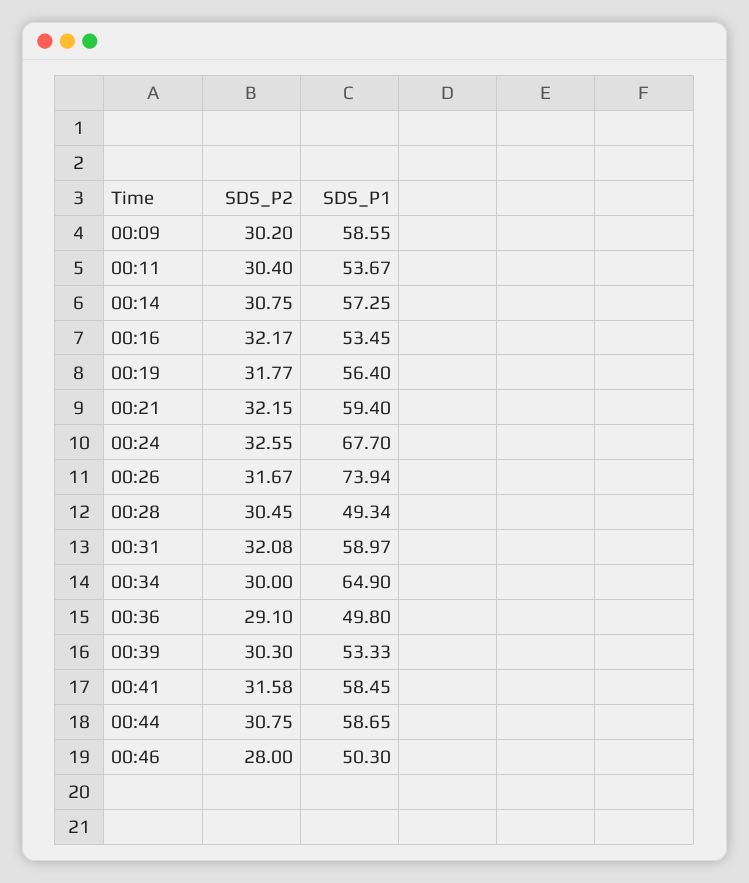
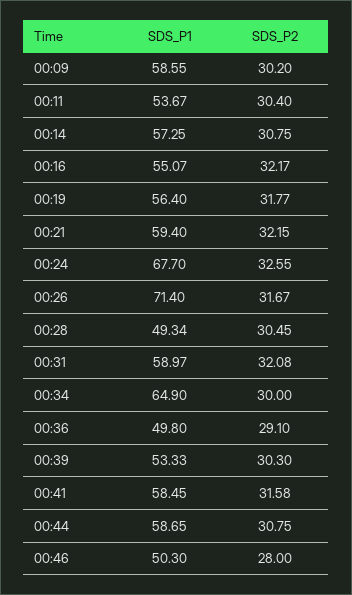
  {
    "SDS_P2": {
      "00:09": 30.2,
      "00:11": 30.4,
      "00:14": 30.75,
      "00:16": 32.17,
      "00:19": 31.77,
      "00:21": 32.15,
      "00:24": 32.55,
      "00:26": 31.67,
      "00:28": 30.45,
      "00:31": 32.08,
      "00:34": 30,
      "00:36": 29.1,
      "00:39": 30.3,
      "00:41": 31.58,
      "00:44": 30.75,
      "00:46": 28
    },
    "SDS_P1": {
      "00:09": 58.55,
      "00:11": 53.67,
      "00:14": 57.25,
-     "00:16": 53.45,
+     "00:16": 55.07,
      "00:19": 56.4,
      "00:21": 59.4,
      "00:24": 67.7,
-     "00:26": 73.94,
+     "00:26": 71.4,
      "00:28": 49.34,
      "00:31": 58.97,
      "00:34": 64.9,
      "00:36": 49.8,
      "00:39": 53.33,
      "00:41": 58.45,
      "00:44": 58.65,
      "00:46": 50.3
    }
  }

